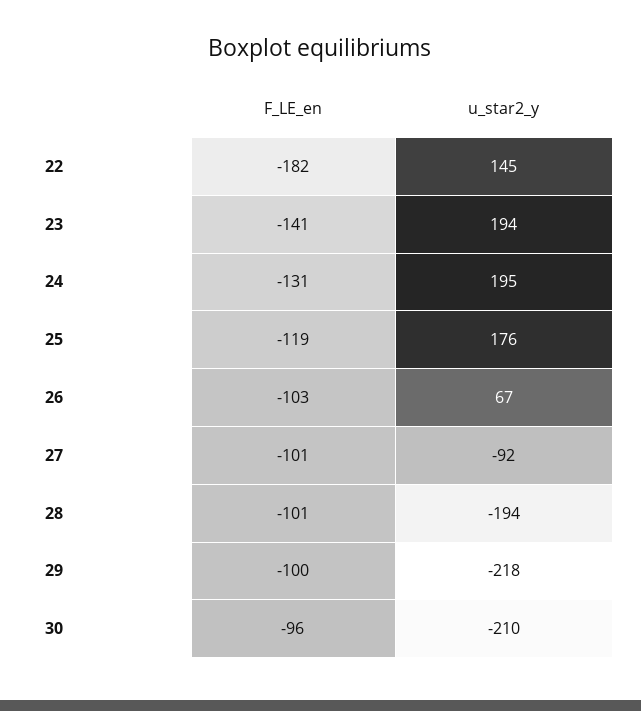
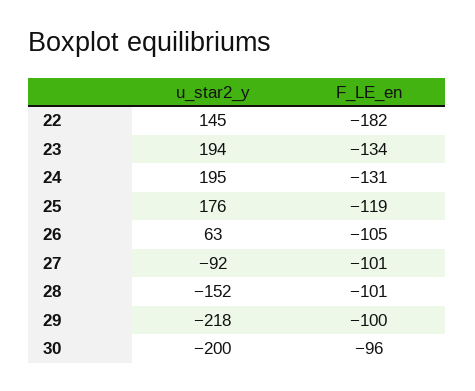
  {
    "F_LE_en": {
      "22": -182,
-     "23": -141,
+     "23": -134,
      "24": -131,
      "25": -119,
-     "26": -103,
+     "26": -105,
      "27": -101,
      "28": -101,
      "29": -100,
      "30": -96
    },
    "u_star2_y": {
      "22": 145,
      "23": 194,
      "24": 195,
      "25": 176,
-     "26": 67,
+     "26": 63,
      "27": -92,
-     "28": -194,
+     "28": -152,
      "29": -218,
-     "30": -210
+     "30": -200
    }
  }

